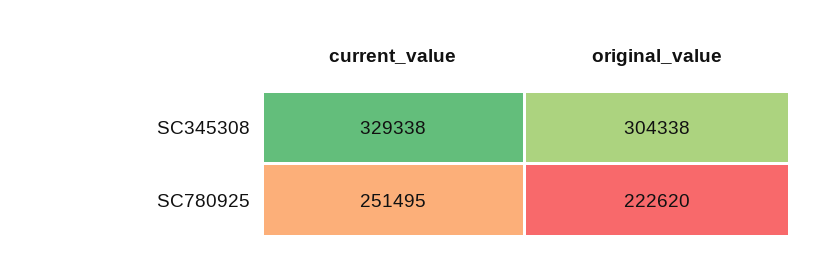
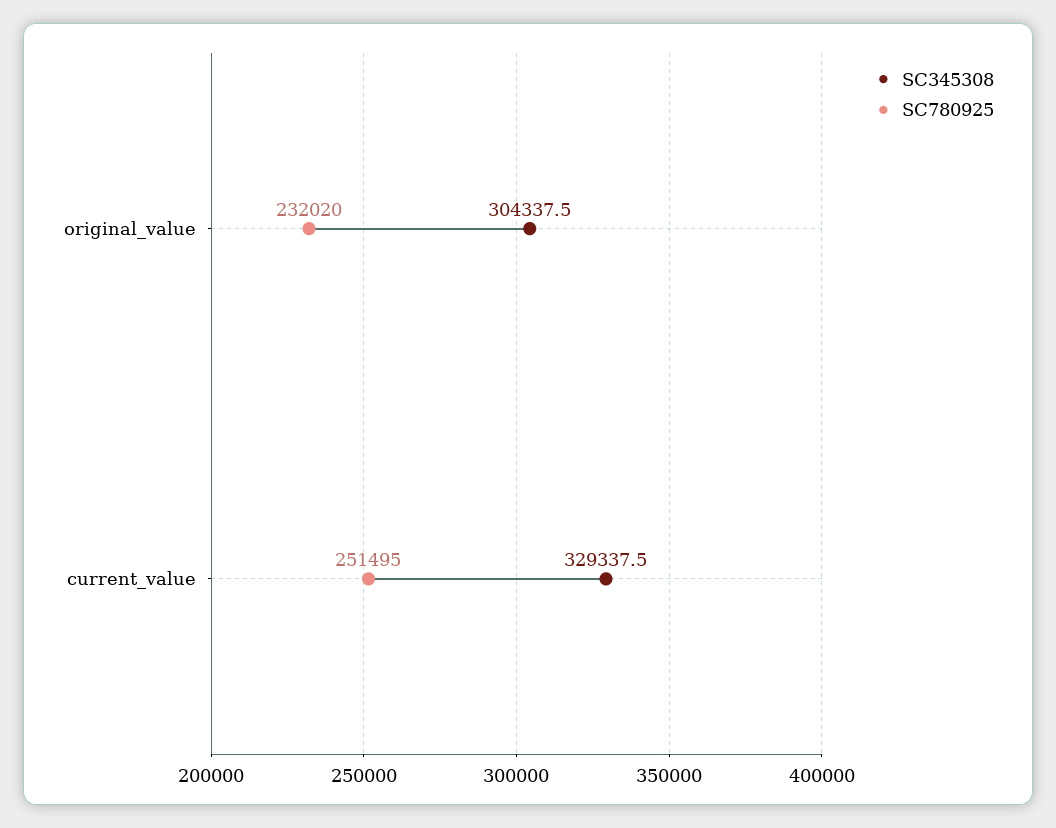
  {
    "SC345308": {
      "current_value": 329337.5,
      "original_value": 304337.5
    },
    "SC780925": {
      "current_value": 251495,
-     "original_value": 222620
+     "original_value": 232020
    }
  }

